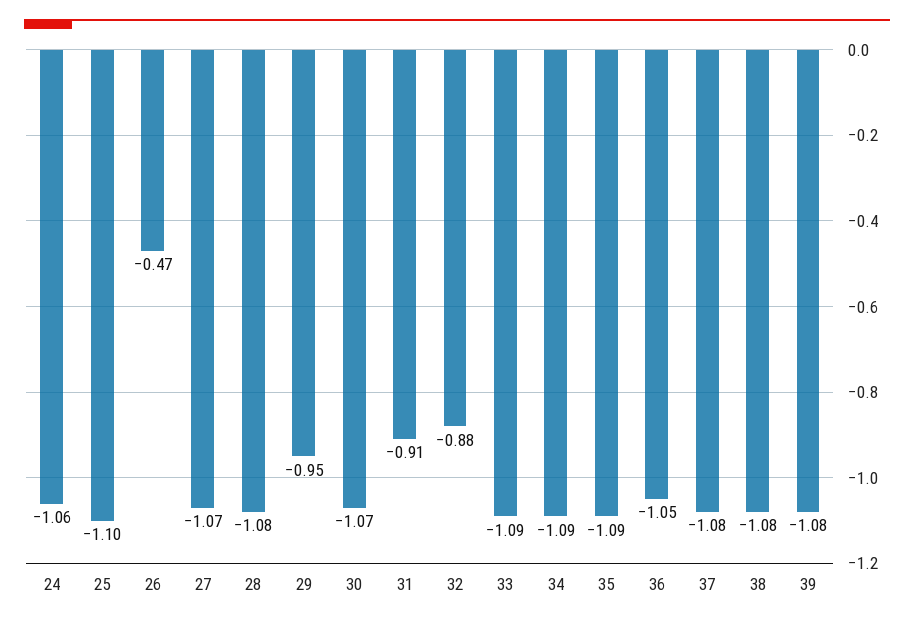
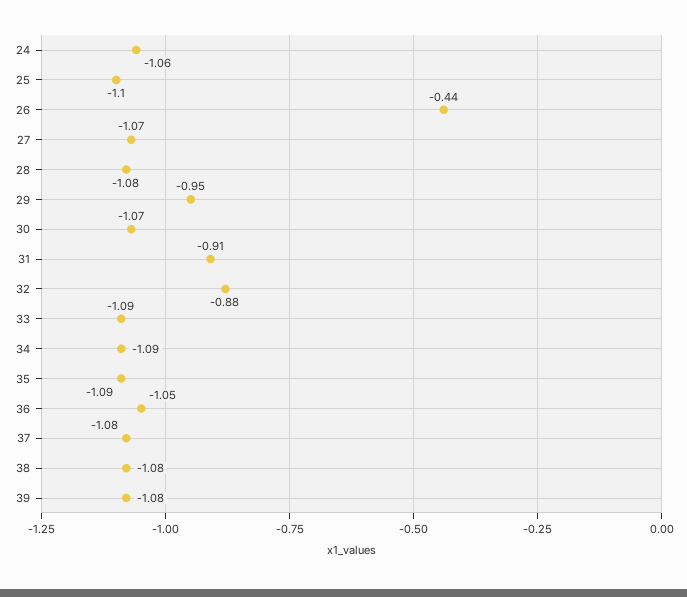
  {
    "24": -1.06,
    "25": -1.1,
-   "26": -0.47,
+   "26": -0.44,
    "27": -1.07,
    "28": -1.08,
    "29": -0.95,
    "30": -1.07,
    "31": -0.91,
    "32": -0.88,
    "33": -1.09,
    "34": -1.09,
    "35": -1.09,
    "36": -1.05,
    "37": -1.08,
    "38": -1.08,
    "39": -1.08
  }

